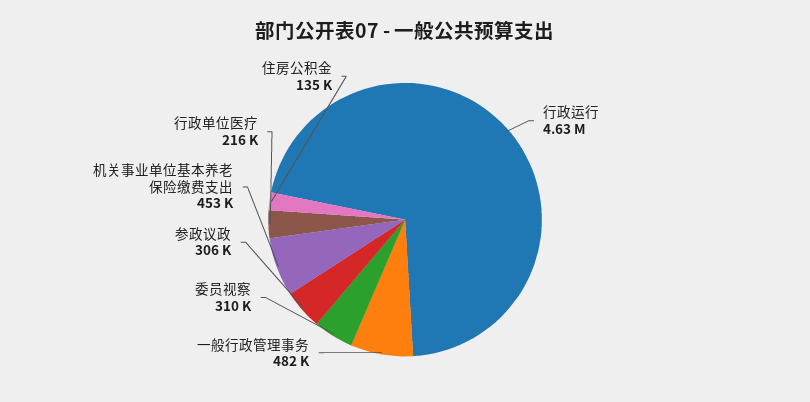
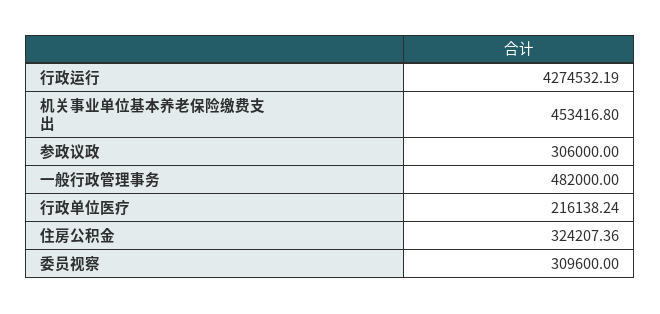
  {
-   "行政运行": 4630000,
+   "行政运行": 4274532.19,
    "一般行政管理事务": 482000,
    "委员视察": 309600,
    "参政议政": 306000,
    "机关事业单位基本养老保险缴费支出": 453416.8,
    "行政单位医疗": 216138.24,
-   "住房公积金": 135000
+   "住房公积金": 324207.36
  }

